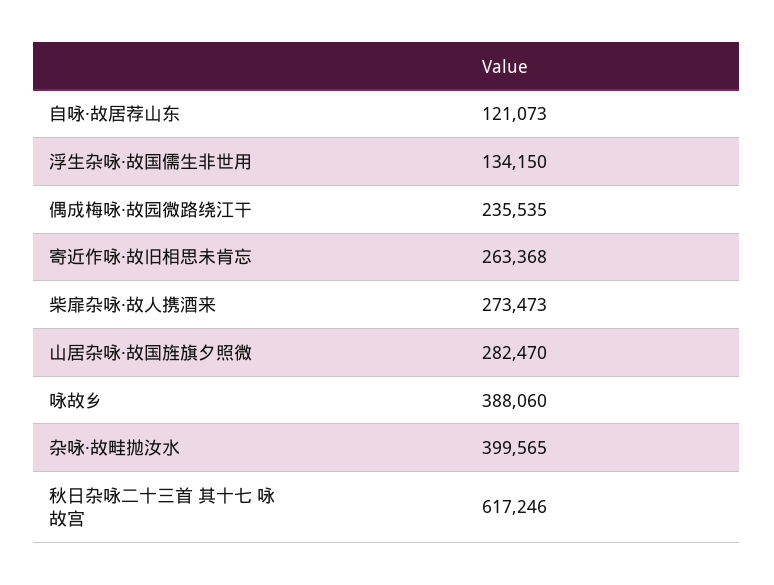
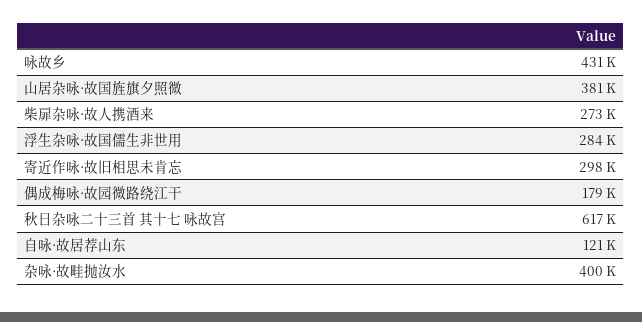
  {
    "自咏·故居荐山东": 121073,
-   "浮生杂咏·故国儒生非世用": 134150,
+   "浮生杂咏·故国儒生非世用": 284000,
-   "偶成梅咏·故园微路绕江干": 235535,
+   "偶成梅咏·故园微路绕江干": 179000,
-   "寄近作咏·故旧相思未肯忘": 263368,
+   "寄近作咏·故旧相思未肯忘": 298000,
    "柴扉杂咏·故人携酒来": 273473,
-   "山居杂咏·故国旌旗夕照微": 282470,
+   "山居杂咏·故国旌旗夕照微": 381000,
-   "咏故乡": 388060,
+   "咏故乡": 431000,
    "杂咏·故畦抛汝水": 399565,
    "秋日杂咏二十三首 其十七 咏故宫": 617246
  }

